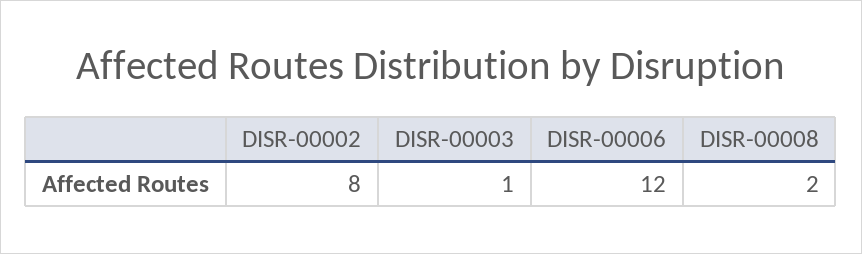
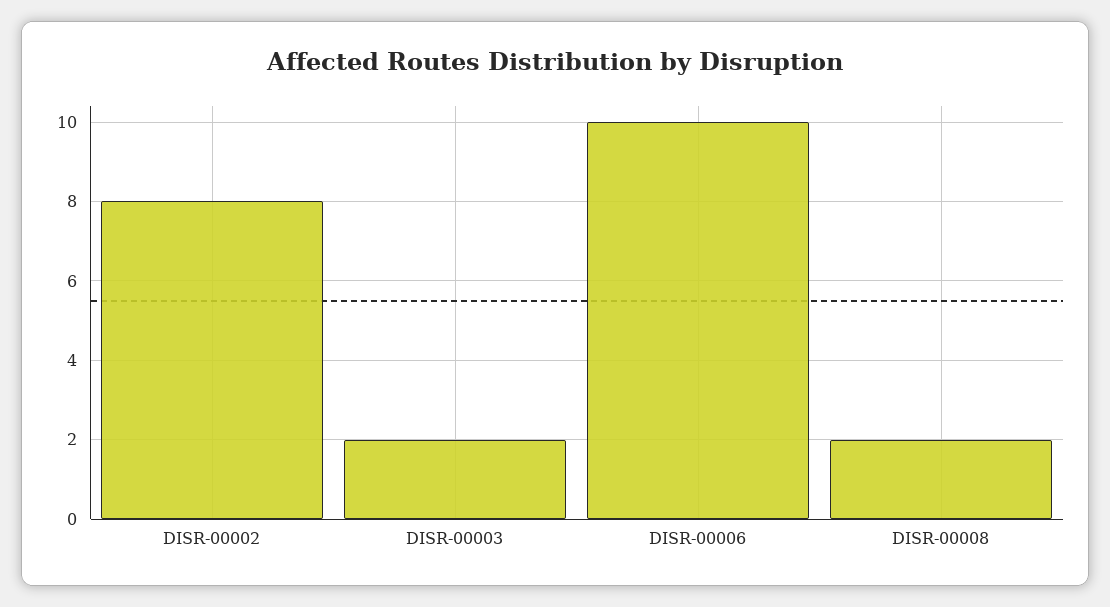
  {
    "DISR-00002": 8,
-   "DISR-00003": 1,
+   "DISR-00003": 2,
-   "DISR-00006": 12,
+   "DISR-00006": 10,
    "DISR-00008": 2
  }

